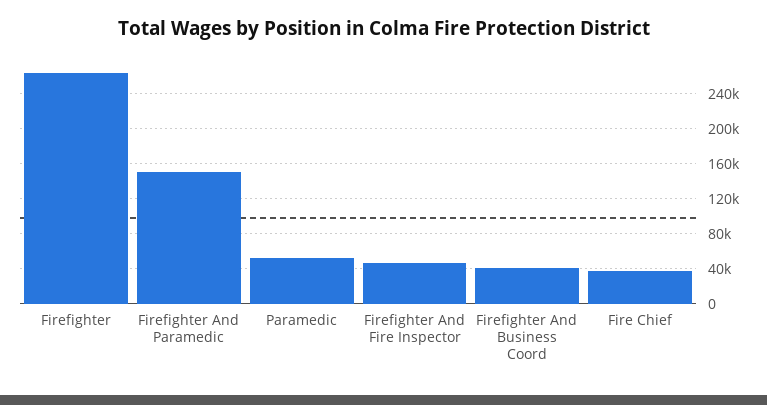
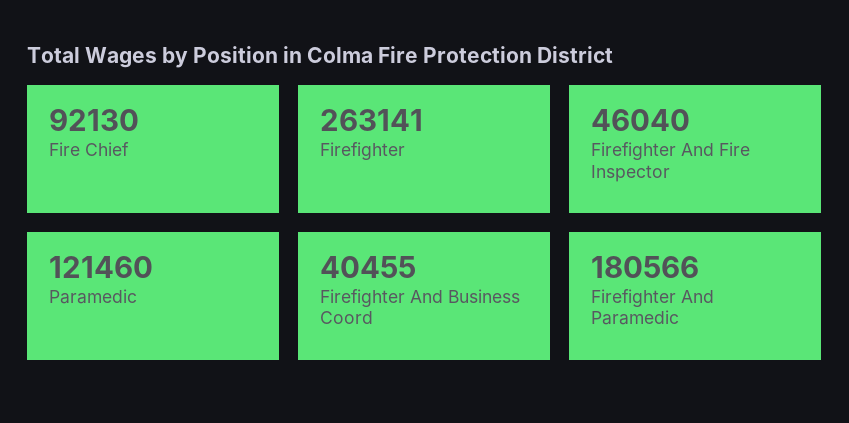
  {
    "Firefighter": 263141,
-   "Firefighter And Paramedic": 150000,
+   "Firefighter And Paramedic": 180566,
-   "Paramedic": 50000,
+   "Paramedic": 121460,
    "Firefighter And Fire Inspector": 46040,
    "Firefighter And Business Coord": 40455,
-   "Fire Chief": 40000
+   "Fire Chief": 92130
  }

